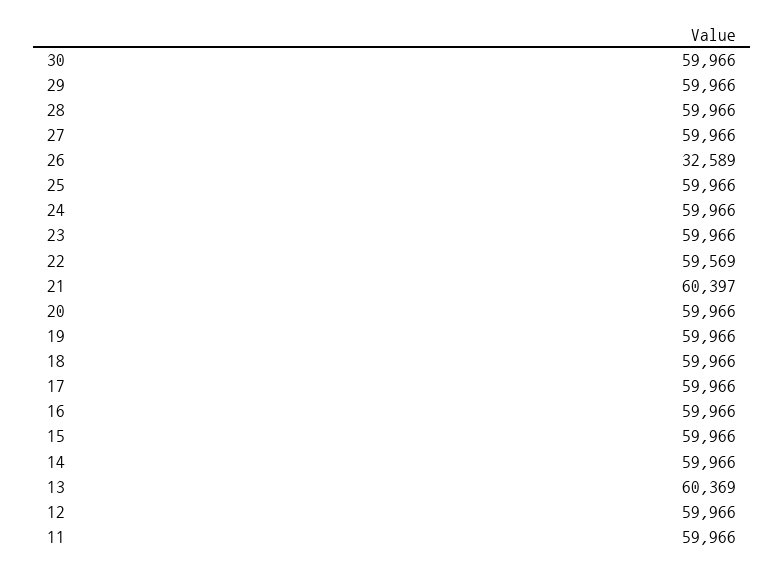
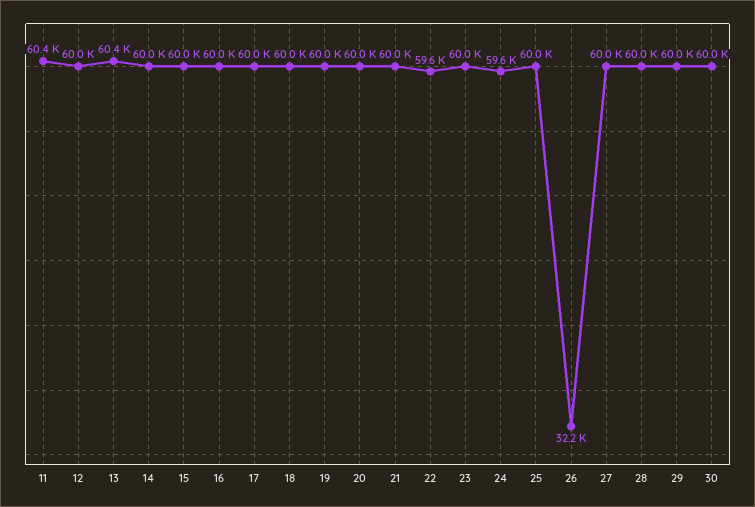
  {
    "30": 59966,
    "29": 59966,
    "28": 59966,
    "27": 59966,
-   "26": 32589,
+   "26": 32200,
    "25": 59966,
-   "24": 59966,
+   "24": 59600,
    "23": 59966,
    "22": 59569,
-   "21": 60397,
+   "21": 60000,
    "20": 59966,
    "19": 59966,
    "18": 59966,
    "17": 59966,
    "16": 59966,
    "15": 59966,
    "14": 59966,
    "13": 60369,
    "12": 59966,
-   "11": 59966
+   "11": 60400
  }

